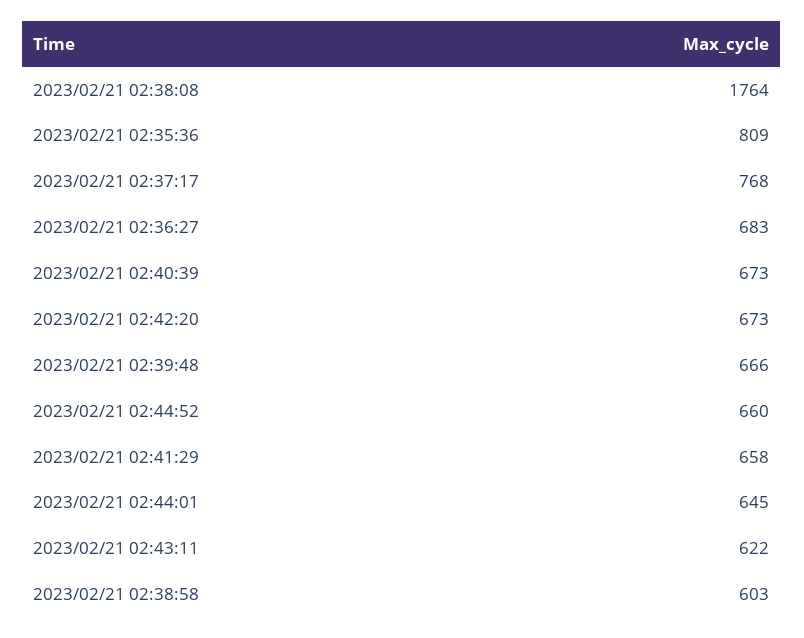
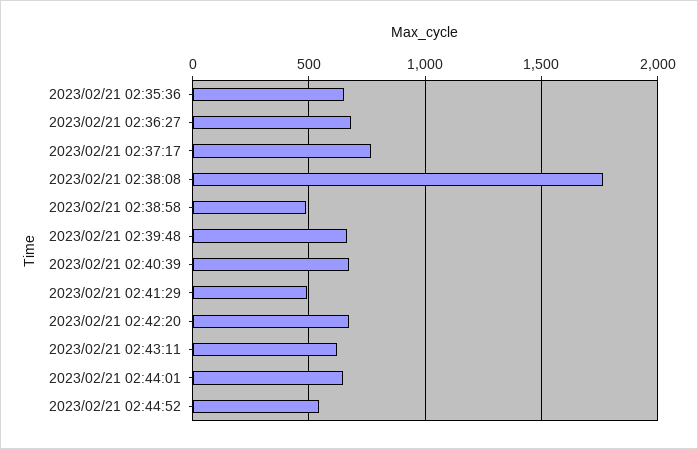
  {
    "2023/02/21 02:38:08": 1764,
-   "2023/02/21 02:35:36": 809,
+   "2023/02/21 02:35:36": 650,
    "2023/02/21 02:37:17": 768,
    "2023/02/21 02:36:27": 683,
    "2023/02/21 02:40:39": 673,
    "2023/02/21 02:42:20": 673,
    "2023/02/21 02:39:48": 666,
-   "2023/02/21 02:44:52": 660,
+   "2023/02/21 02:44:52": 550,
-   "2023/02/21 02:41:29": 658,
+   "2023/02/21 02:41:29": 500,
    "2023/02/21 02:44:01": 645,
    "2023/02/21 02:43:11": 622,
-   "2023/02/21 02:38:58": 603
+   "2023/02/21 02:38:58": 500
  }

